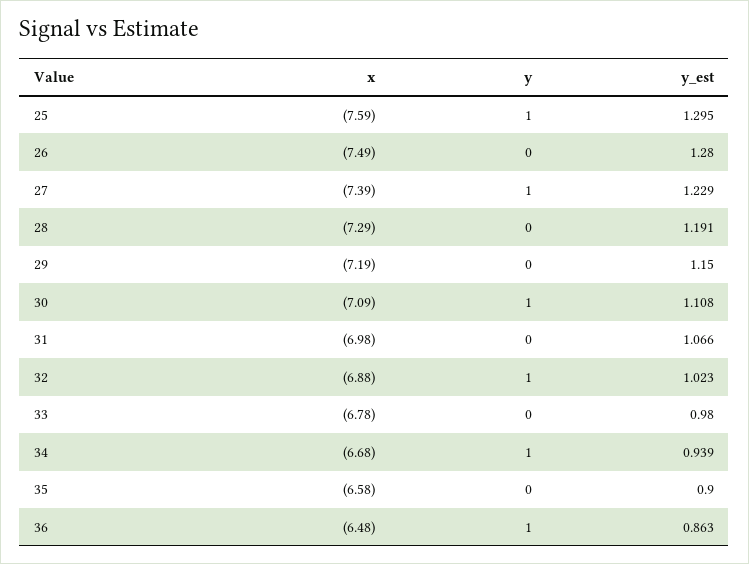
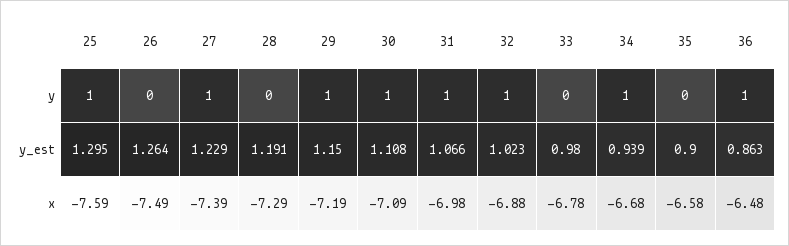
  {
    "x": {
      "25": -7.59,
      "26": -7.49,
      "27": -7.39,
      "28": -7.29,
      "29": -7.19,
      "30": -7.09,
      "31": -6.98,
      "32": -6.88,
      "33": -6.78,
      "34": -6.68,
      "35": -6.58,
      "36": -6.48
    },
    "y": {
      "25": 1,
      "26": 0,
      "27": 1,
      "28": 0,
-     "29": 0,
+     "29": 1,
      "30": 1,
-     "31": 0,
+     "31": 1,
      "32": 1,
      "33": 0,
      "34": 1,
      "35": 0,
      "36": 1
    },
    "y_est": {
      "25": 1.295,
-     "26": 1.28,
+     "26": 1.264,
      "27": 1.229,
      "28": 1.191,
      "29": 1.15,
      "30": 1.108,
      "31": 1.066,
      "32": 1.023,
      "33": 0.98,
      "34": 0.939,
      "35": 0.9,
      "36": 0.863
    }
  }

